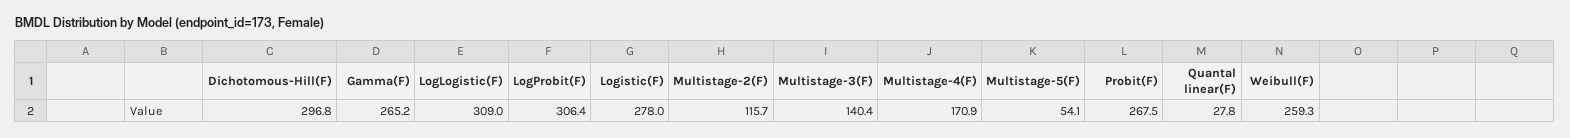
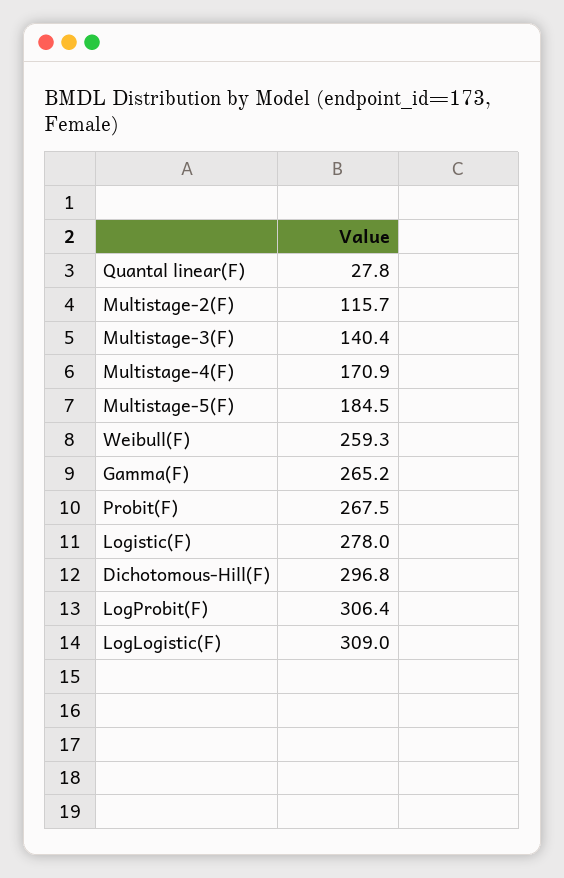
  {
    "Dichotomous-Hill(F)": 296.8,
    "Gamma(F)": 265.2,
    "LogLogistic(F)": 309,
    "LogProbit(F)": 306.4,
    "Logistic(F)": 278,
    "Multistage-2(F)": 115.7,
    "Multistage-3(F)": 140.4,
    "Multistage-4(F)": 170.9,
-   "Multistage-5(F)": 54.1,
+   "Multistage-5(F)": 184.5,
    "Probit(F)": 267.5,
    "Quantal linear(F)": 27.8,
    "Weibull(F)": 259.3
  }

